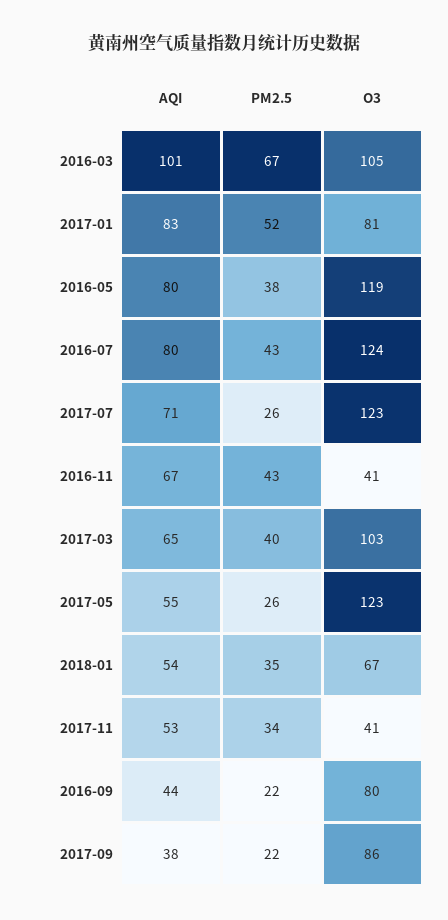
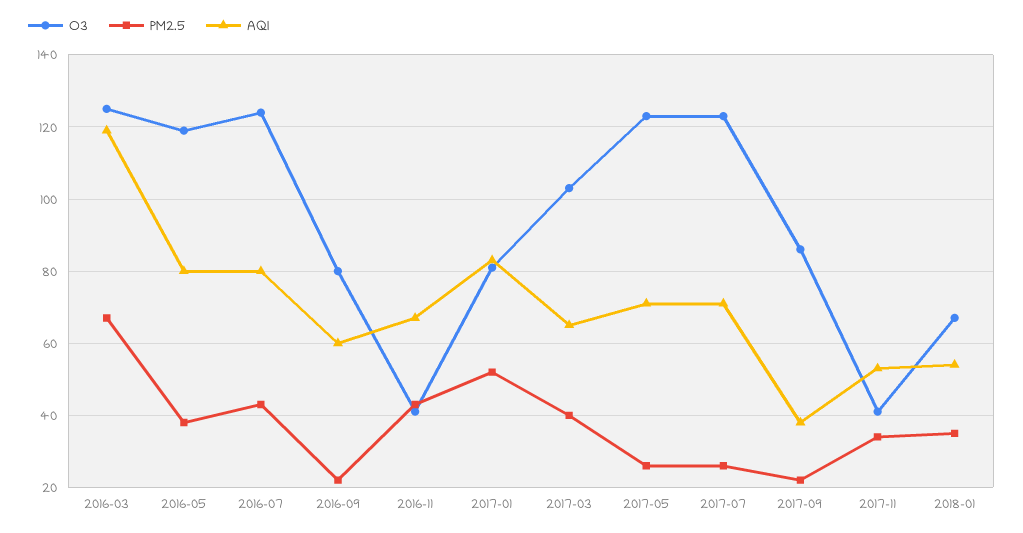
  {
    "AQI": {
-     "2016-03": 101,
+     "2016-03": 120,
      "2017-01": 83,
      "2016-05": 80,
      "2016-07": 80,
      "2017-07": 71,
      "2016-11": 67,
      "2017-03": 65,
-     "2017-05": 55,
+     "2017-05": 70,
      "2018-01": 54,
      "2017-11": 53,
-     "2016-09": 44,
+     "2016-09": 60,
      "2017-09": 38
    },
    "PM2.5": {
      "2016-03": 67,
      "2017-01": 52,
      "2016-05": 38,
      "2016-07": 43,
      "2017-07": 26,
      "2016-11": 43,
      "2017-03": 40,
      "2017-05": 26,
      "2018-01": 35,
      "2017-11": 34,
      "2016-09": 22,
      "2017-09": 22
    },
    "O3": {
-     "2016-03": 105,
+     "2016-03": 125,
      "2017-01": 81,
      "2016-05": 119,
      "2016-07": 124,
      "2017-07": 123,
      "2016-11": 41,
      "2017-03": 103,
      "2017-05": 123,
      "2018-01": 67,
      "2017-11": 41,
      "2016-09": 80,
      "2017-09": 86
    }
  }

